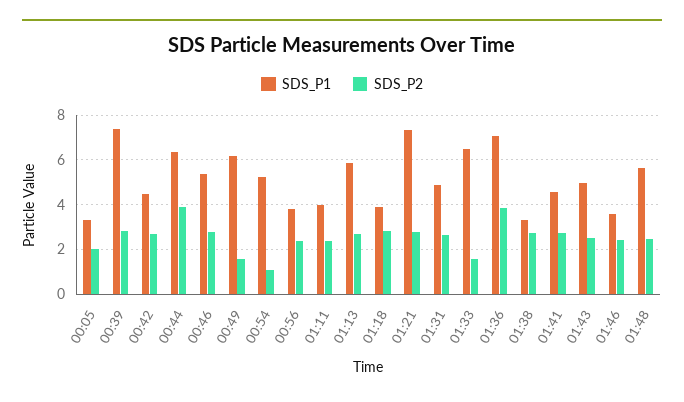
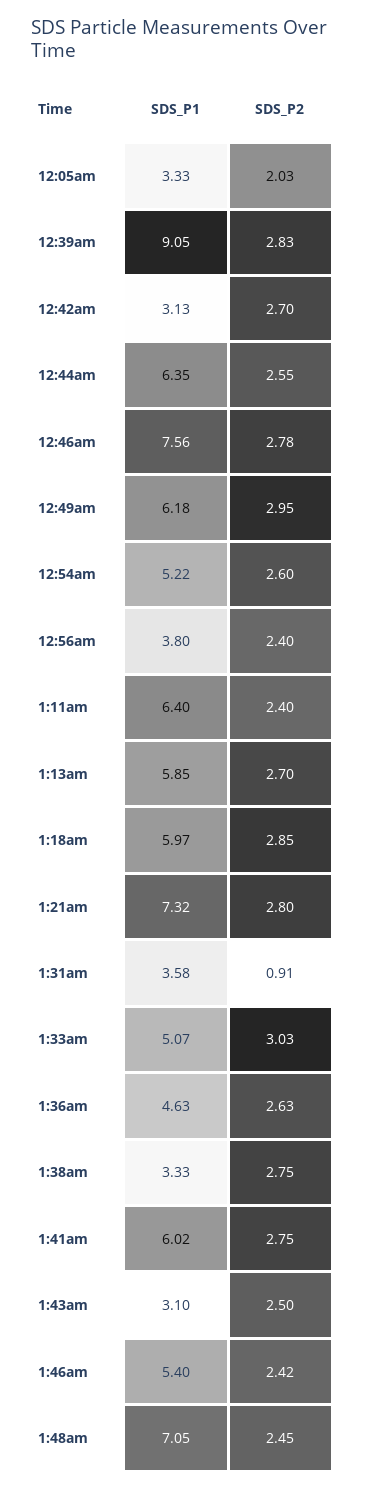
  {
    "SDS_P1": {
      "00:05": 3.33,
-     "00:39": 7.5,
+     "00:39": 9.05,
-     "00:42": 4.5,
+     "00:42": 3.13,
      "00:44": 6.35,
-     "00:46": 5.5,
+     "00:46": 7.56,
      "00:49": 6.18,
      "00:54": 5.22,
      "00:56": 3.8,
-     "01:11": 4,
+     "01:11": 6.4,
      "01:13": 5.85,
-     "01:18": 4,
+     "01:18": 5.97,
      "01:21": 7.32,
-     "01:31": 5,
+     "01:31": 3.58,
-     "01:33": 6.5,
+     "01:33": 5.07,
-     "01:36": 7,
+     "01:36": 4.63,
      "01:38": 3.33,
-     "01:41": 4.5,
+     "01:41": 6.02,
-     "01:43": 5,
+     "01:43": 3.1,
-     "01:46": 3.5,
+     "01:46": 5.4,
-     "01:48": 5.5
+     "01:48": 7.05
    },
    "SDS_P2": {
      "00:05": 2.03,
      "00:39": 2.83,
      "00:42": 2.7,
-     "00:44": 4,
+     "00:44": 2.55,
      "00:46": 2.78,
-     "00:49": 1.5,
+     "00:49": 2.95,
-     "00:54": 1,
+     "00:54": 2.6,
      "00:56": 2.4,
      "01:11": 2.4,
      "01:13": 2.7,
      "01:18": 2.85,
      "01:21": 2.8,
-     "01:31": 2.5,
+     "01:31": 0.91,
-     "01:33": 1.5,
+     "01:33": 3.03,
-     "01:36": 4,
+     "01:36": 2.63,
      "01:38": 2.75,
      "01:41": 2.75,
      "01:43": 2.5,
      "01:46": 2.42,
      "01:48": 2.45
    }
  }

